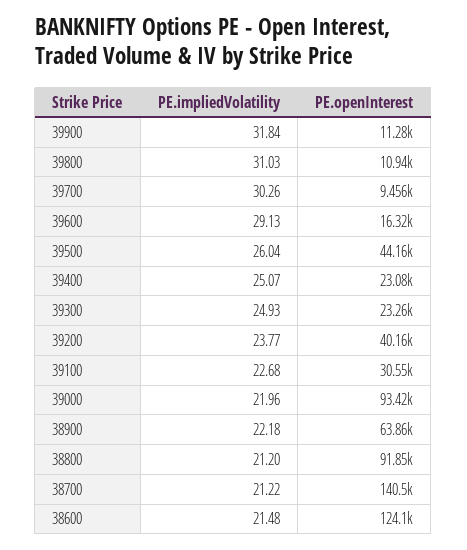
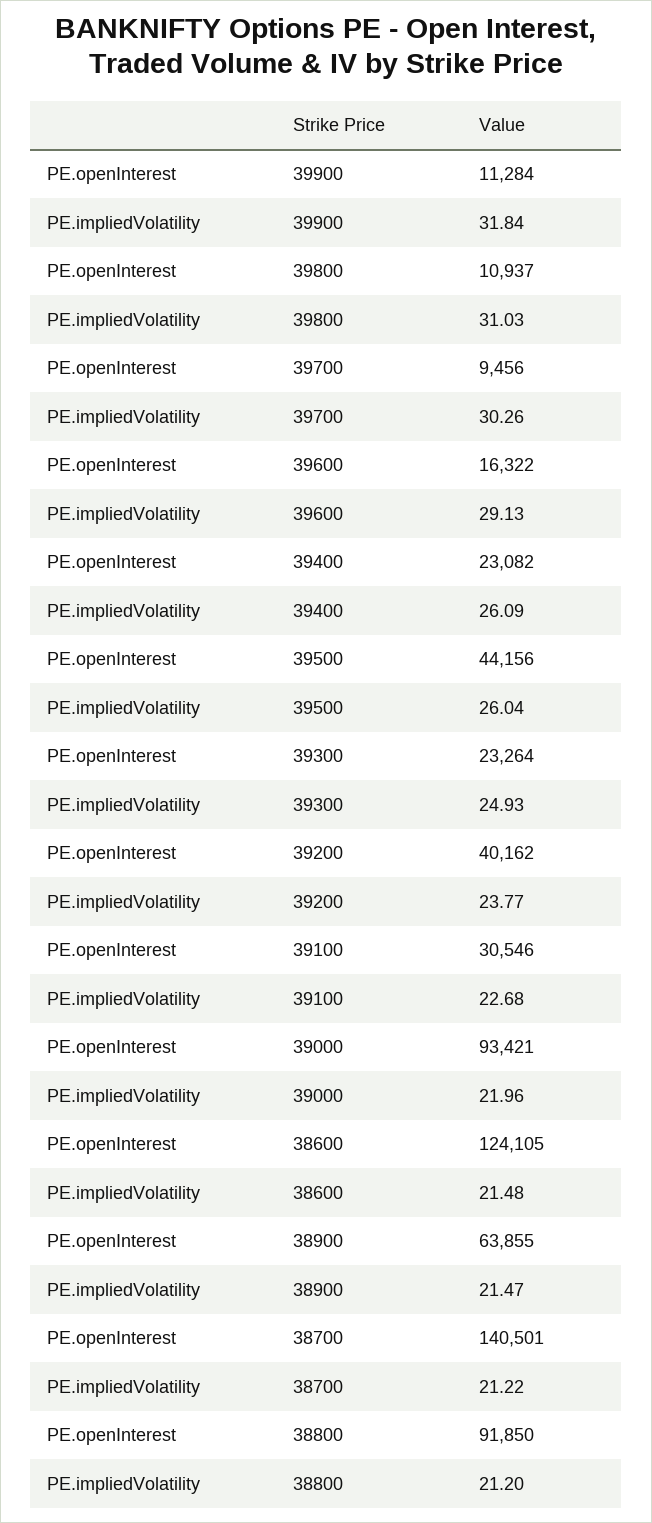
  {
    "PE.impliedVolatility": {
      "39900": 31.84,
      "39800": 31.03,
      "39700": 30.26,
      "39600": 29.13,
      "39500": 26.04,
-     "39400": 25.07,
+     "39400": 26.09,
      "39300": 24.93,
      "39200": 23.77,
      "39100": 22.68,
      "39000": 21.96,
-     "38900": 22.18,
+     "38900": 21.47,
      "38800": 21.2,
      "38700": 21.22,
      "38600": 21.48
    },
    "PE.openInterest": {
      "39900": 11284,
      "39800": 10937,
      "39700": 9456,
      "39600": 16322,
      "39500": 44156,
      "39400": 23082,
      "39300": 23264,
      "39200": 40162,
      "39100": 30546,
      "39000": 93421,
      "38900": 63855,
      "38800": 91850,
      "38700": 140501,
      "38600": 124105
    }
  }

